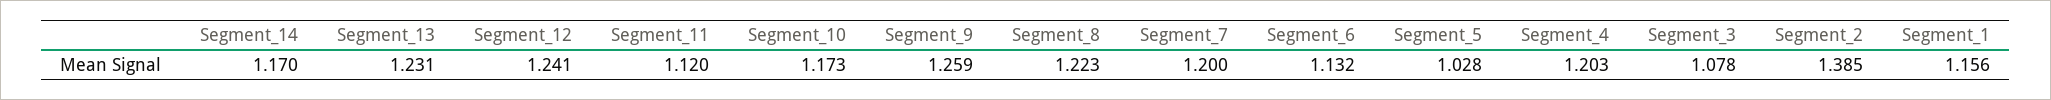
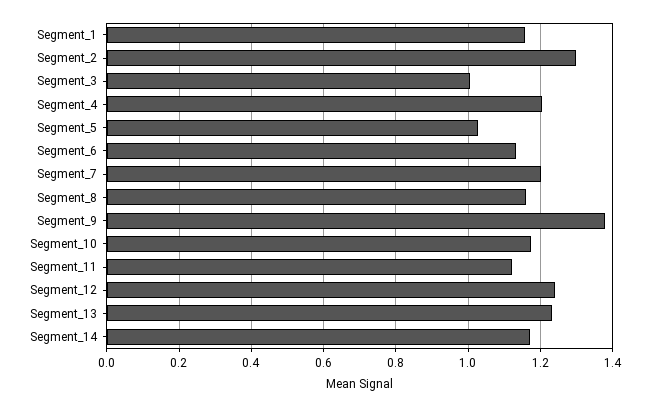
  {
    "Segment_14": 1.17,
    "Segment_13": 1.231,
    "Segment_12": 1.241,
    "Segment_11": 1.12,
    "Segment_10": 1.173,
-   "Segment_9": 1.259,
+   "Segment_9": 1.38,
-   "Segment_8": 1.223,
+   "Segment_8": 1.16,
    "Segment_7": 1.2,
    "Segment_6": 1.132,
    "Segment_5": 1.028,
    "Segment_4": 1.203,
-   "Segment_3": 1.078,
+   "Segment_3": 1,
-   "Segment_2": 1.385,
+   "Segment_2": 1.3,
    "Segment_1": 1.156
  }

